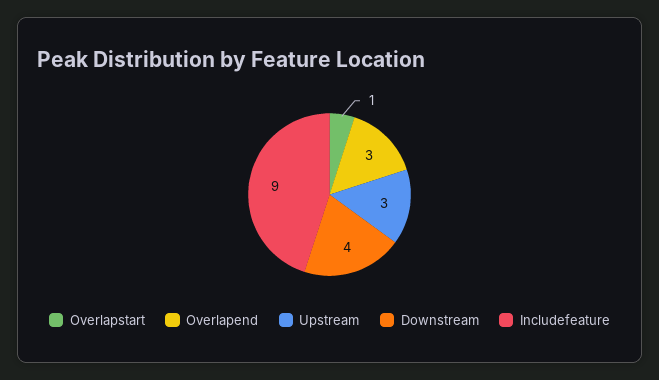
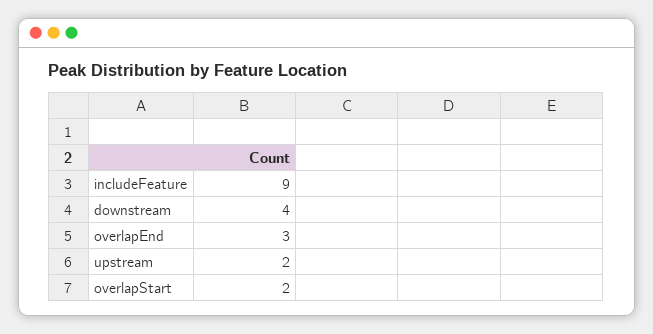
  {
-   "Overlapstart": 1,
+   "Overlapstart": 2,
    "Overlapend": 3,
-   "Upstream": 3,
+   "Upstream": 2,
    "Downstream": 4,
    "Includefeature": 9
  }

